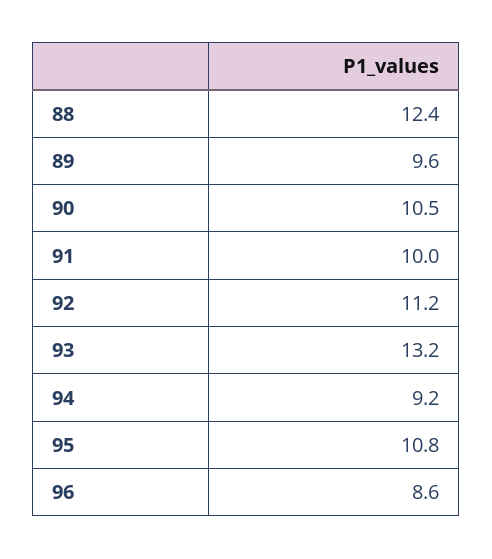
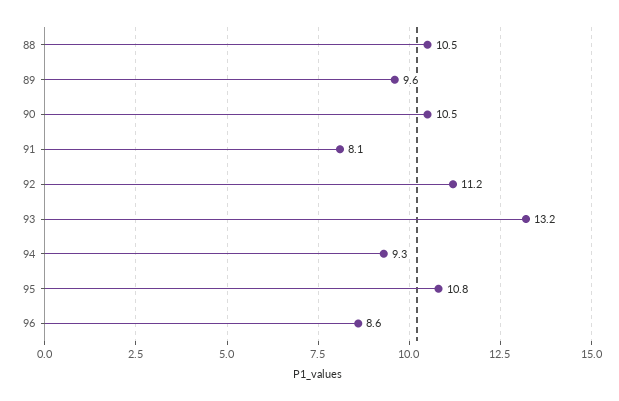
  {
-   "88": 12.4,
+   "88": 10.5,
    "89": 9.6,
    "90": 10.5,
-   "91": 10,
+   "91": 8.1,
    "92": 11.2,
    "93": 13.2,
-   "94": 9.2,
+   "94": 9.3,
    "95": 10.8,
    "96": 8.6
  }

